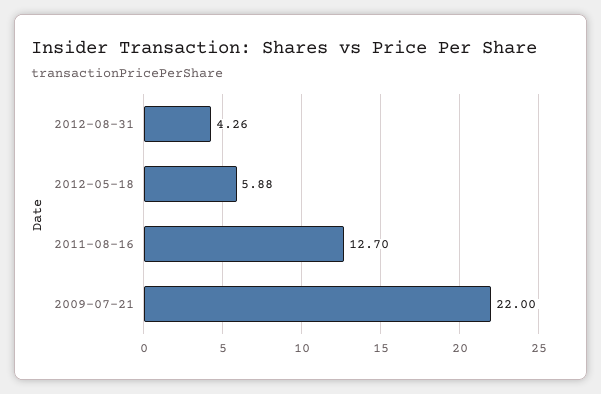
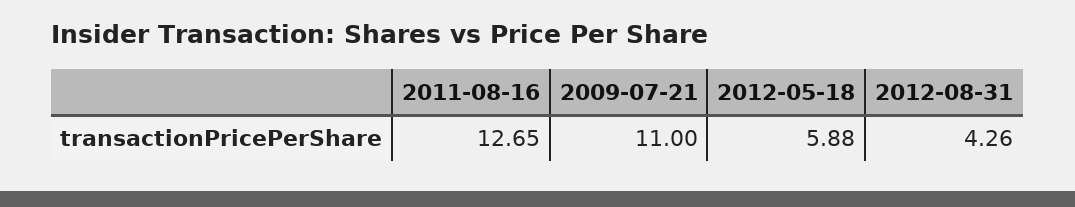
  {
    "2012-08-31": 4.26,
    "2012-05-18": 5.88,
-   "2011-08-16": 12.7,
+   "2011-08-16": 12.65,
-   "2009-07-21": 22
+   "2009-07-21": 11
  }

